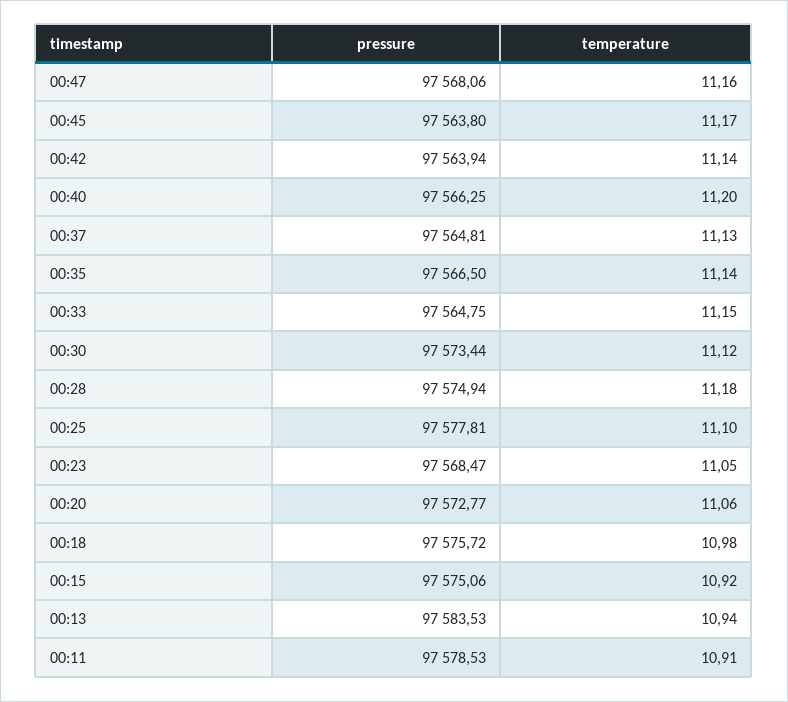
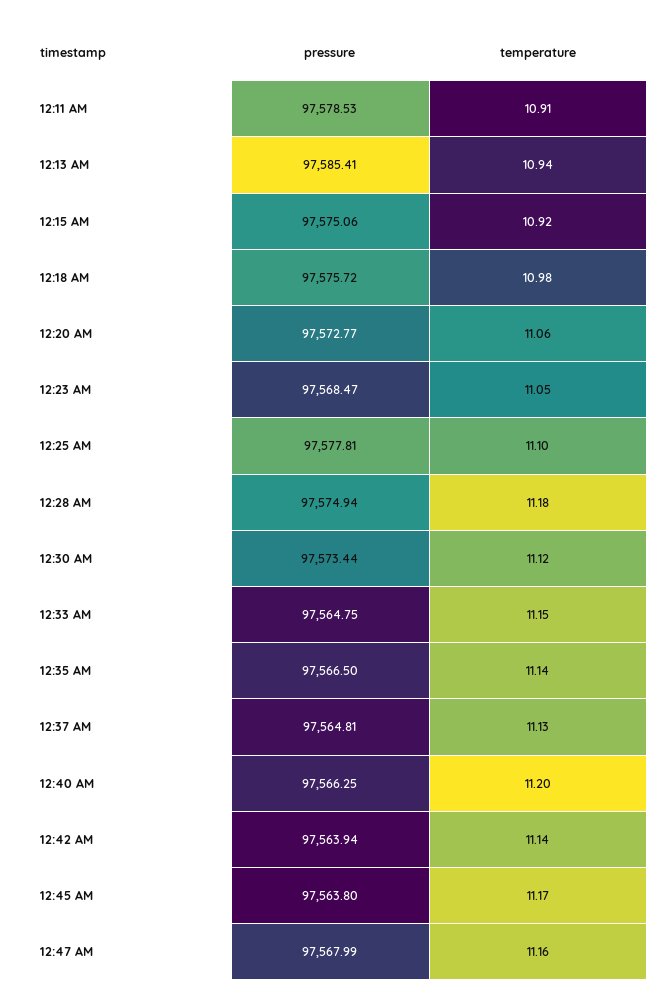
  {
    "pressure": {
-     "00:47": 97568.06,
+     "00:47": 97567.99,
      "00:45": 97563.8,
      "00:42": 97563.94,
      "00:40": 97566.25,
      "00:37": 97564.81,
      "00:35": 97566.5,
      "00:33": 97564.75,
      "00:30": 97573.44,
      "00:28": 97574.94,
      "00:25": 97577.81,
      "00:23": 97568.47,
      "00:20": 97572.77,
      "00:18": 97575.72,
      "00:15": 97575.06,
-     "00:13": 97583.53,
+     "00:13": 97585.41,
      "00:11": 97578.53
    },
    "temperature": {
      "00:47": 11.16,
      "00:45": 11.17,
      "00:42": 11.14,
      "00:40": 11.2,
      "00:37": 11.13,
      "00:35": 11.14,
      "00:33": 11.15,
      "00:30": 11.12,
      "00:28": 11.18,
      "00:25": 11.1,
      "00:23": 11.05,
      "00:20": 11.06,
      "00:18": 10.98,
      "00:15": 10.92,
      "00:13": 10.94,
      "00:11": 10.91
    }
  }

